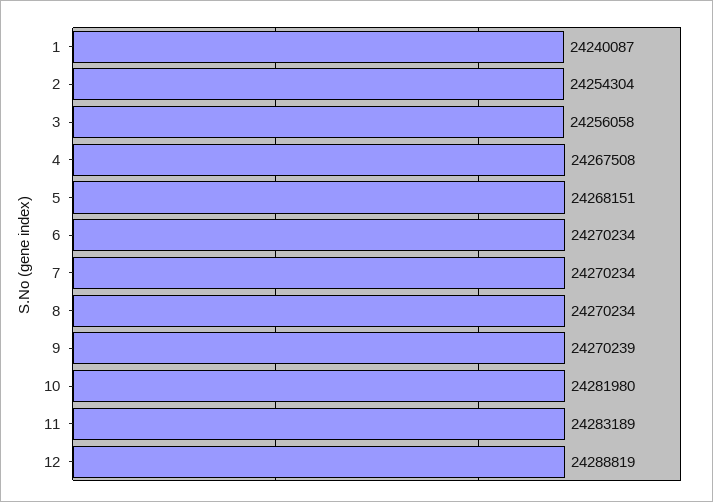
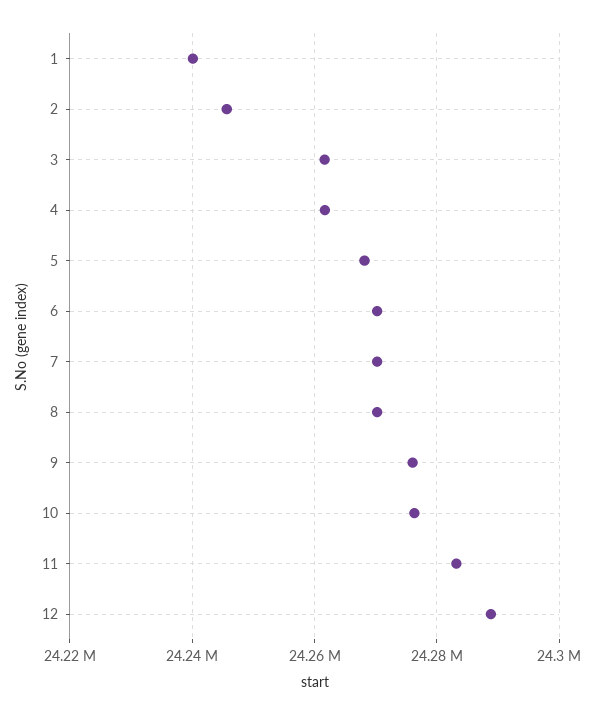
  {
    "1": 24240087,
-   "2": 24254304,
+   "2": 24246000,
-   "3": 24256058,
+   "3": 24262000,
-   "4": 24267508,
+   "4": 24262000,
    "5": 24268151,
    "6": 24270234,
    "7": 24270234,
    "8": 24270234,
-   "9": 24270239,
+   "9": 24276000,
-   "10": 24281980,
+   "10": 24276000,
    "11": 24283189,
    "12": 24288819
  }

